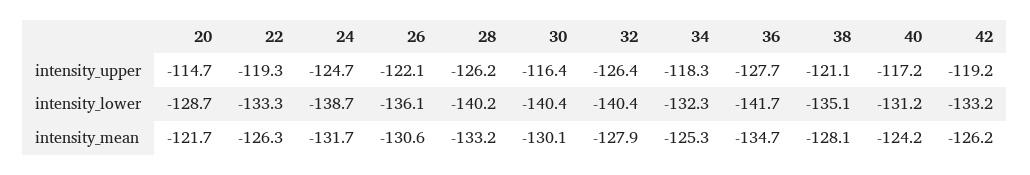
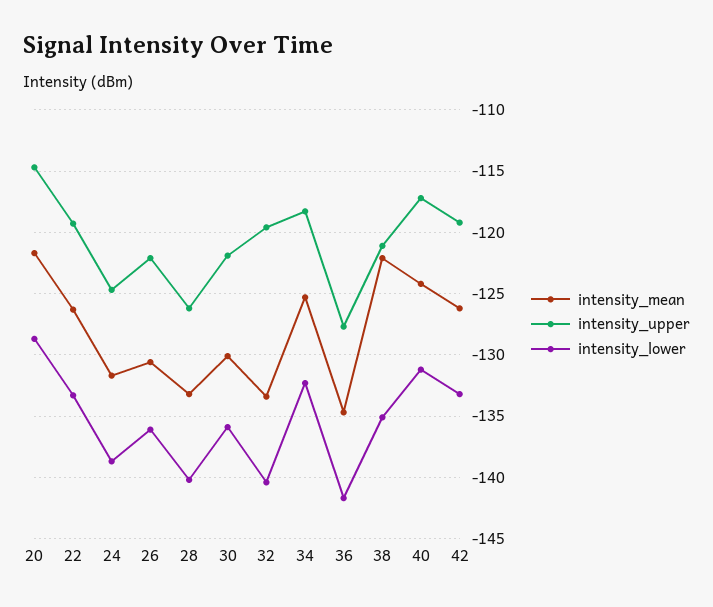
  {
    "intensity_upper": {
      "20": -114.7,
      "22": -119.3,
      "24": -124.7,
      "26": -122.1,
      "28": -126.2,
-     "30": -116.4,
+     "30": -122,
-     "32": -126.4,
+     "32": -119.5,
      "34": -118.3,
      "36": -127.7,
      "38": -121.1,
      "40": -117.2,
      "42": -119.2
    },
    "intensity_lower": {
      "20": -128.7,
      "22": -133.3,
      "24": -138.7,
      "26": -136.1,
      "28": -140.2,
-     "30": -140.4,
+     "30": -136,
      "32": -140.4,
      "34": -132.3,
      "36": -141.7,
      "38": -135.1,
      "40": -131.2,
      "42": -133.2
    },
    "intensity_mean": {
      "20": -121.7,
      "22": -126.3,
      "24": -131.7,
      "26": -130.6,
      "28": -133.2,
      "30": -130.1,
-     "32": -127.9,
+     "32": -133.5,
      "34": -125.3,
      "36": -134.7,
-     "38": -128.1,
+     "38": -122,
      "40": -124.2,
      "42": -126.2
    }
  }

